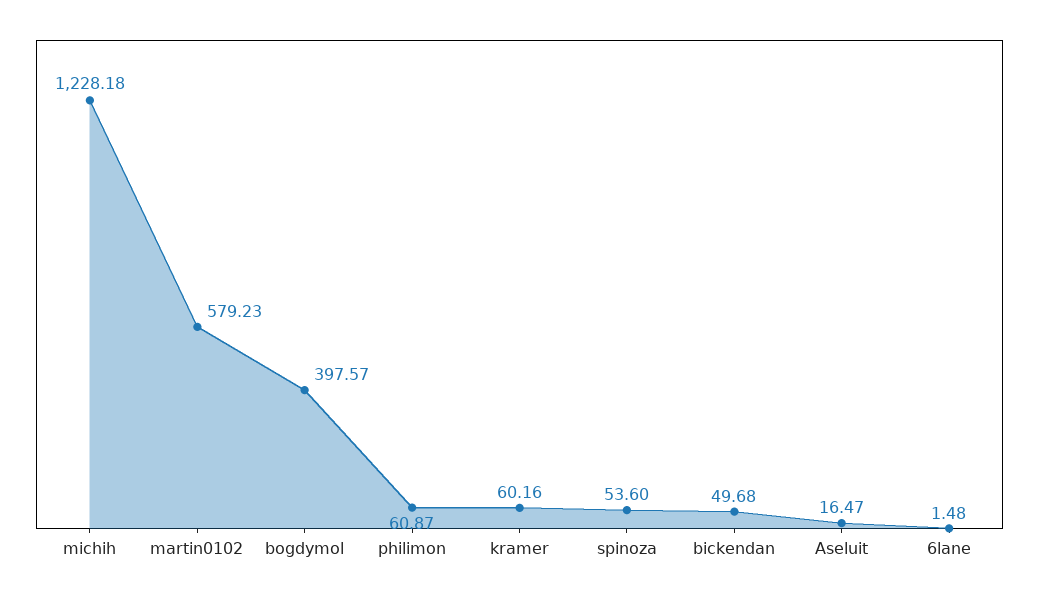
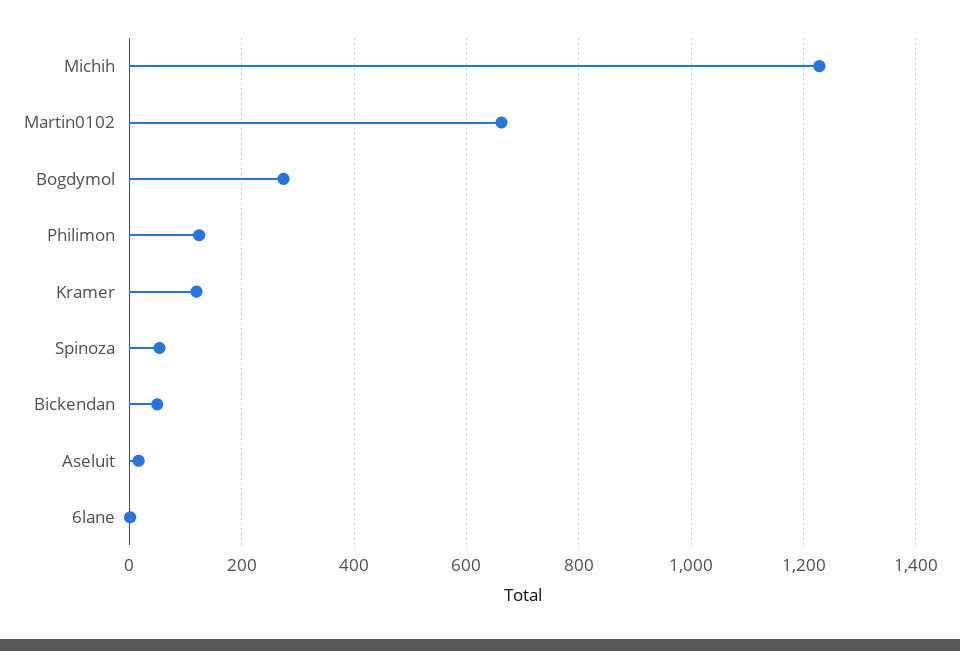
  {
    "michih": 1228.18,
-   "martin0102": 579.23,
+   "martin0102": 660,
-   "bogdymol": 397.57,
+   "bogdymol": 280,
-   "philimon": 60.87,
+   "philimon": 120,
-   "kramer": 60.16,
+   "kramer": 120,
    "spinoza": 53.6,
    "bickendan": 49.68,
    "Aseluit": 16.47,
    "6lane": 1.48
  }

